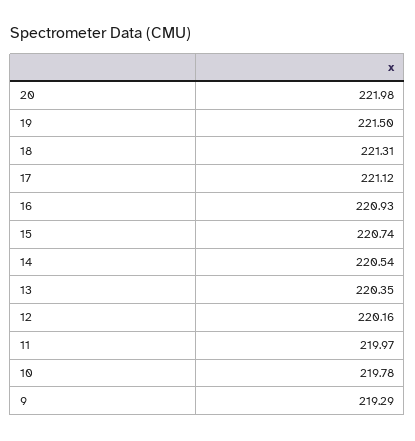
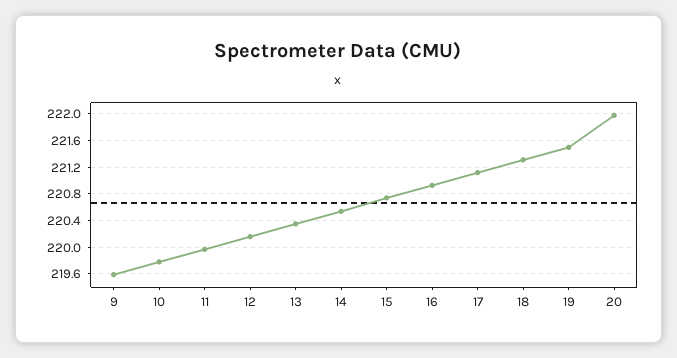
  {
    "20": 221.98,
    "19": 221.5,
    "18": 221.31,
    "17": 221.12,
    "16": 220.93,
    "15": 220.74,
    "14": 220.54,
    "13": 220.35,
    "12": 220.16,
    "11": 219.97,
    "10": 219.78,
-   "9": 219.29
+   "9": 219.6
  }

